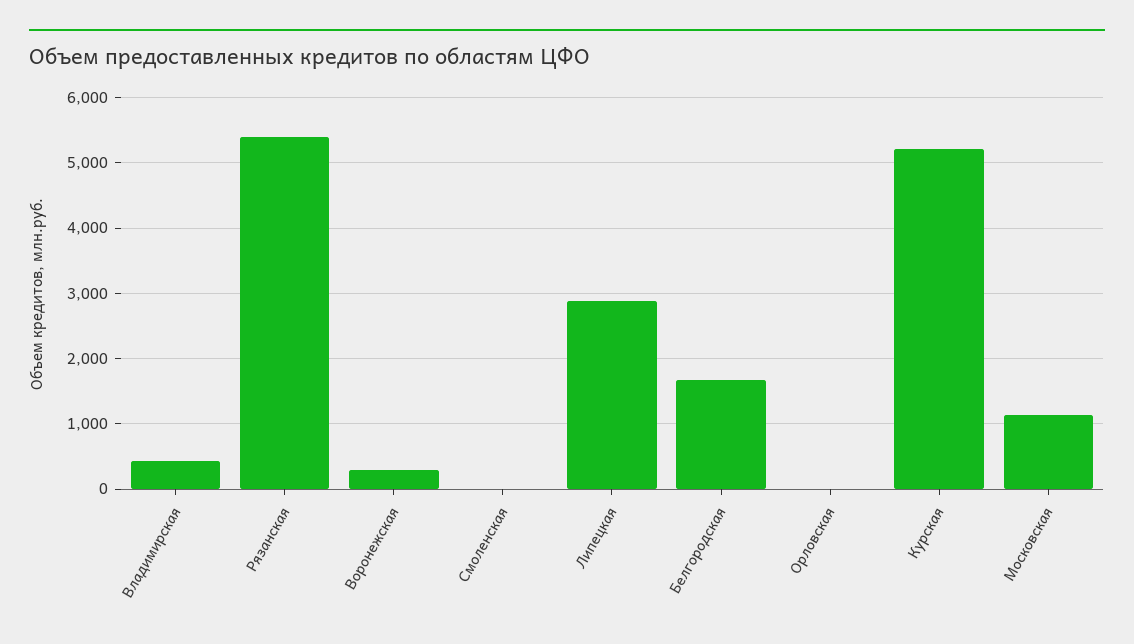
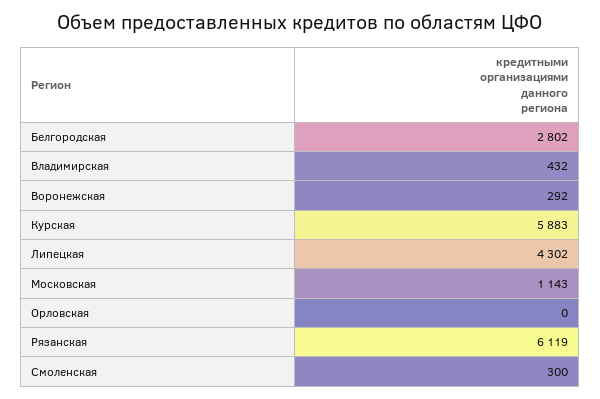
  {
    "Владимирская": 432,
-   "Рязанская": 5400,
+   "Рязанская": 6119,
    "Воронежская": 292,
-   "Смоленская": 0,
+   "Смоленская": 300,
-   "Липецкая": 2900,
+   "Липецкая": 4302,
-   "Белгородская": 1700,
+   "Белгородская": 2802,
    "Орловская": 0,
-   "Курская": 5200,
+   "Курская": 5883,
    "Московская": 1143
  }

